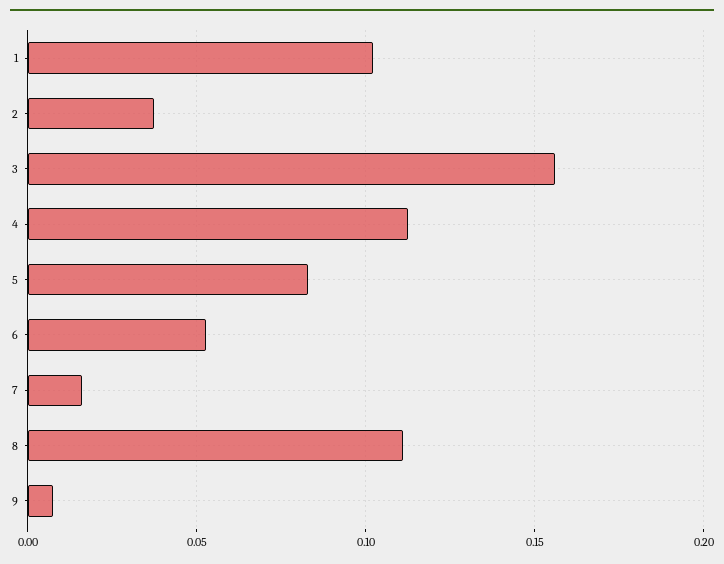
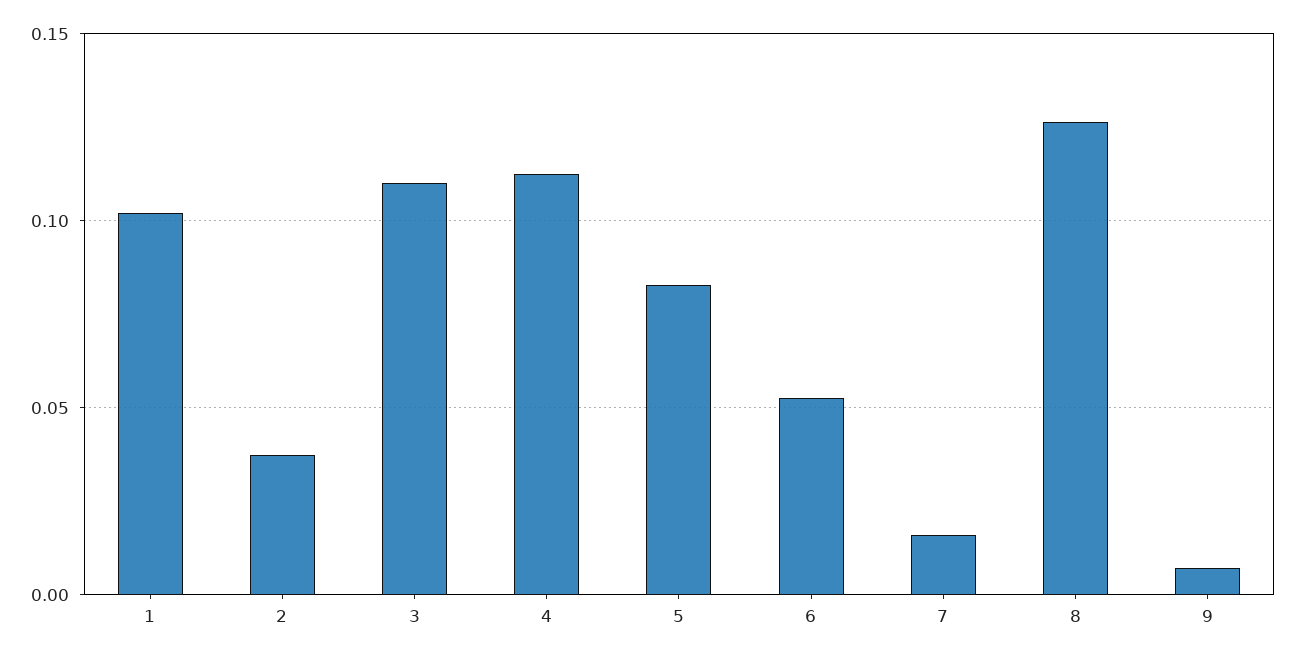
  {
    "1": 0.1,
    "2": 0.035,
-   "3": 0.155,
+   "3": 0.11,
    "4": 0.11,
    "5": 0.085,
    "6": 0.055,
    "7": 0.015,
-   "8": 0.11,
+   "8": 0.125,
    "9": 0.005
  }

